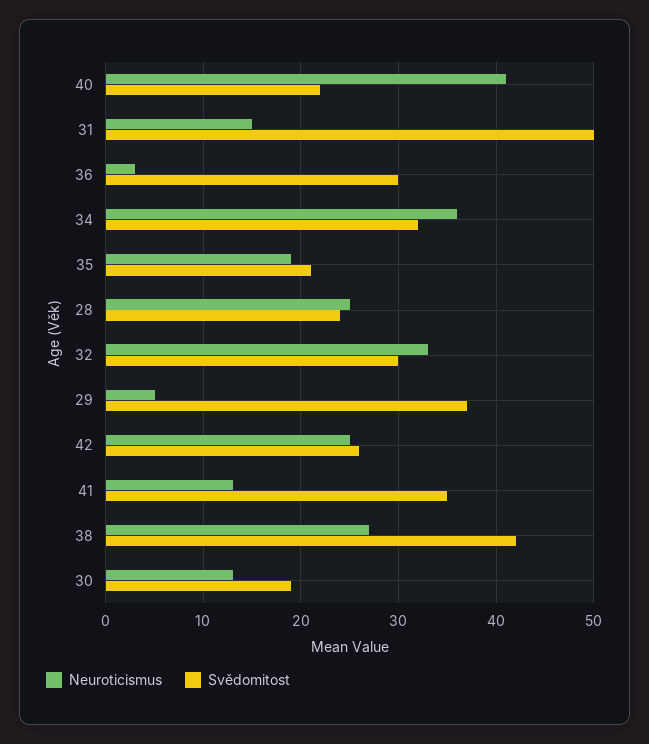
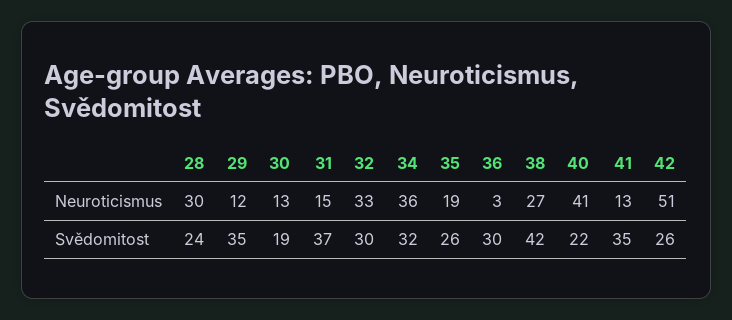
  {
    "Neuroticismus": {
      "40": 41,
      "31": 15,
      "36": 3,
      "34": 36,
      "35": 19,
-     "28": 25,
+     "28": 30,
      "32": 33,
-     "29": 5,
+     "29": 12,
-     "42": 25,
+     "42": 51,
      "41": 13,
      "38": 27,
      "30": 13
    },
    "Svědomitost": {
      "40": 22,
-     "31": 50,
+     "31": 37,
      "36": 30,
      "34": 32,
-     "35": 21,
+     "35": 26,
      "28": 24,
      "32": 30,
-     "29": 37,
+     "29": 35,
      "42": 26,
      "41": 35,
      "38": 42,
      "30": 19
    }
  }

